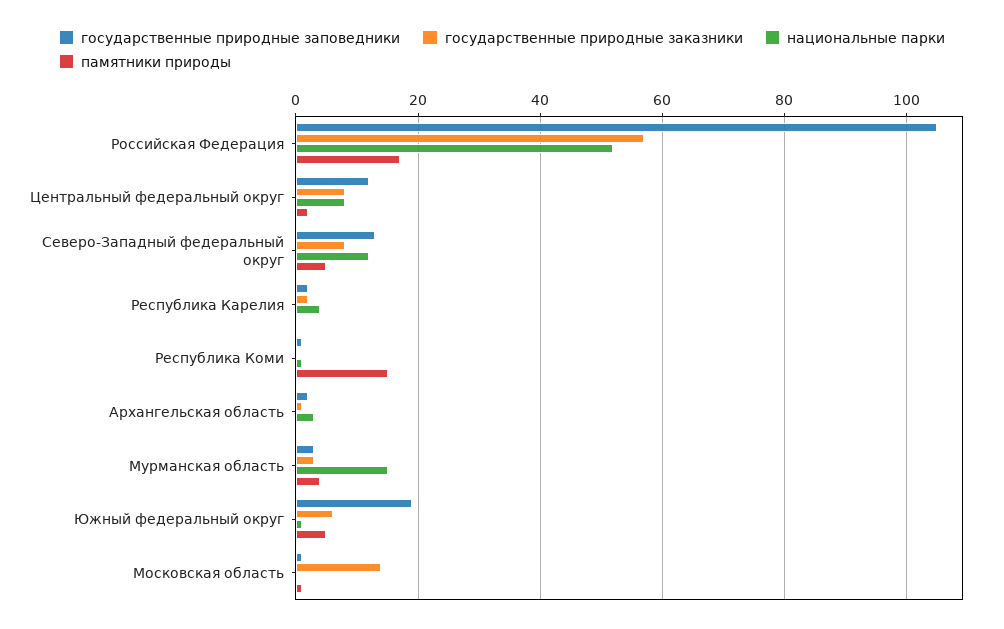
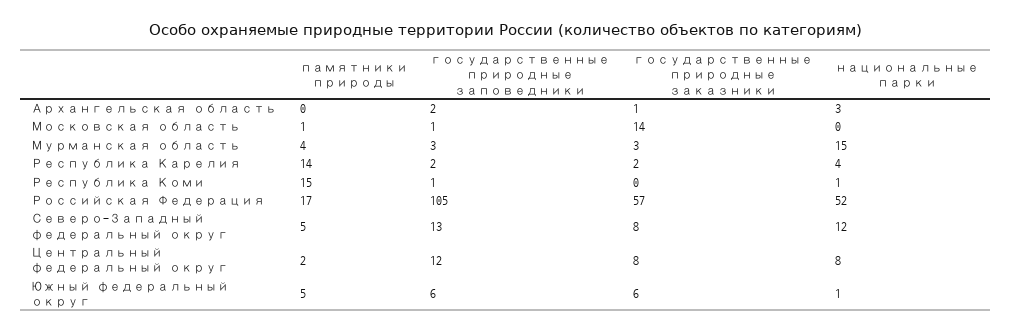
  {
    "государственные природные заповедники": {
      "Российская Федерация": 105,
      "Центральный федеральный округ": 12,
      "Северо-Западный федеральный округ": 13,
      "Республика Карелия": 2,
      "Республика Коми": 1,
      "Архангельская область": 2,
      "Мурманская область": 3,
-     "Южный федеральный округ": 20,
+     "Южный федеральный округ": 6,
      "Московская область": 1
    },
    "государственные природные заказники": {
      "Российская Федерация": 57,
      "Центральный федеральный округ": 8,
      "Северо-Западный федеральный округ": 8,
      "Республика Карелия": 2,
      "Республика Коми": 0,
      "Архангельская область": 1,
      "Мурманская область": 3,
      "Южный федеральный округ": 6,
      "Московская область": 14
    },
    "национальные парки": {
      "Российская Федерация": 52,
      "Центральный федеральный округ": 8,
      "Северо-Западный федеральный округ": 12,
      "Республика Карелия": 4,
      "Республика Коми": 1,
      "Архангельская область": 3,
      "Мурманская область": 15,
      "Южный федеральный округ": 1,
      "Московская область": 0
    },
    "памятники природы": {
      "Российская Федерация": 17,
      "Центральный федеральный округ": 2,
      "Северо-Западный федеральный округ": 5,
-     "Республика Карелия": 0,
+     "Республика Карелия": 14,
      "Республика Коми": 15,
      "Архангельская область": 0,
      "Мурманская область": 4,
      "Южный федеральный округ": 5,
      "Московская область": 1
    }
  }

